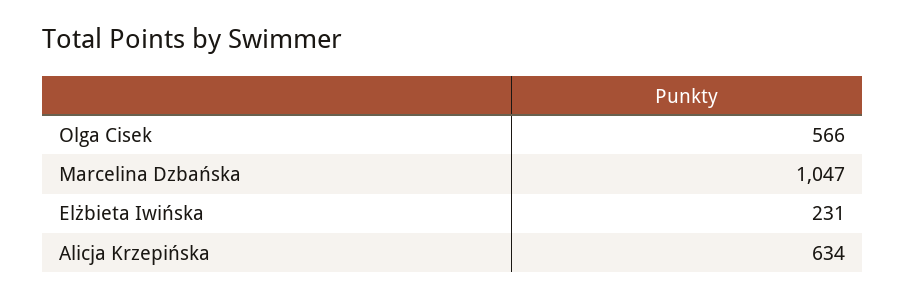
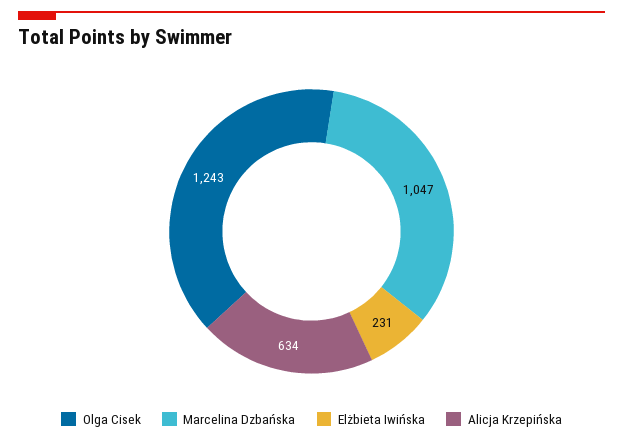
  {
-   "Olga Cisek": 566,
+   "Olga Cisek": 1243,
    "Marcelina Dzbańska": 1047,
    "Elżbieta Iwińska": 231,
    "Alicja Krzepińska": 634
  }

